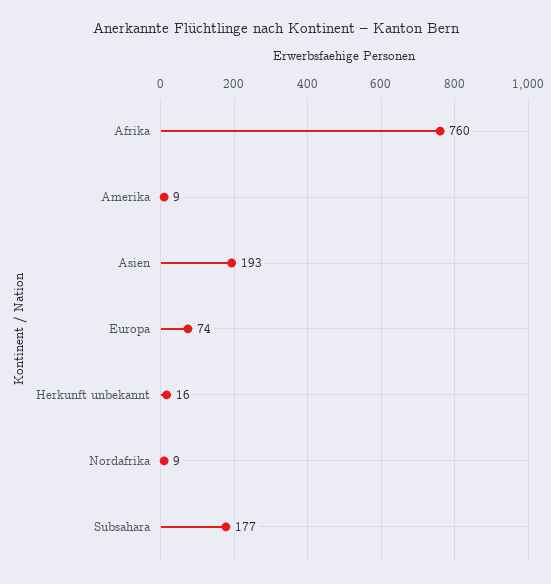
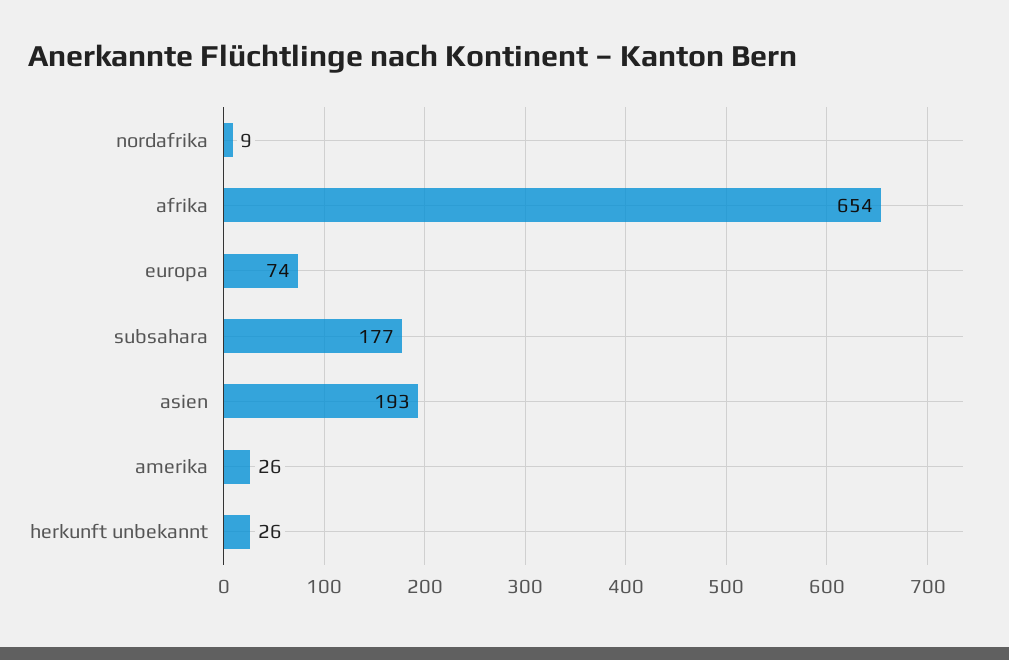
  {
-   "Afrika": 760,
+   "Afrika": 654,
-   "Amerika": 9,
+   "Amerika": 26,
    "Asien": 193,
    "Europa": 74,
-   "Herkunft unbekannt": 16,
+   "Herkunft unbekannt": 26,
    "Nordafrika": 9,
    "Subsahara": 177
  }

